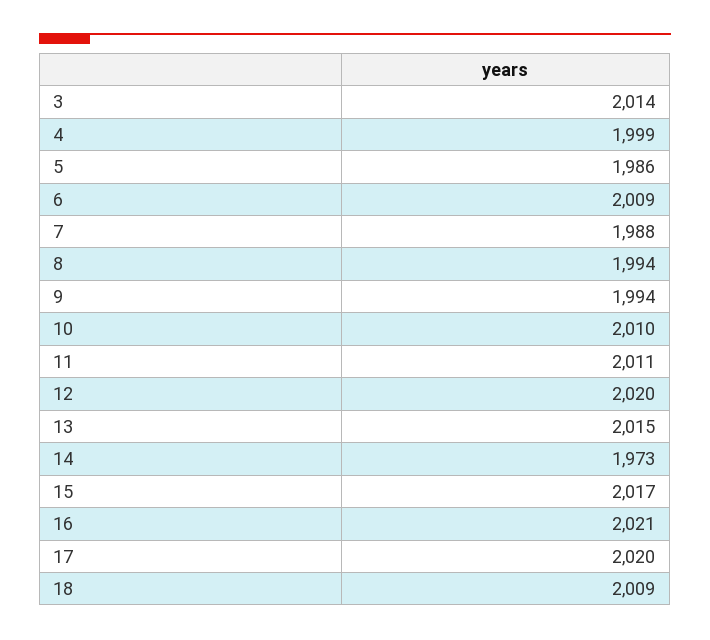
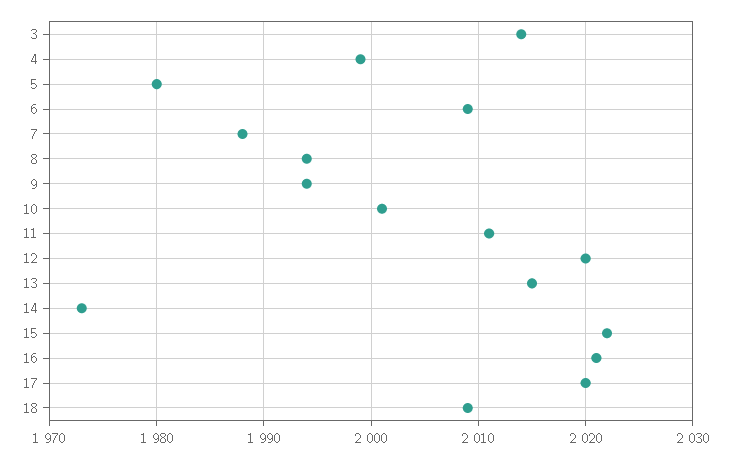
  {
    "3": 2014,
    "4": 1999,
-   "5": 1986,
+   "5": 1980,
    "6": 2009,
    "7": 1988,
    "8": 1994,
    "9": 1994,
-   "10": 2010,
+   "10": 2001,
    "11": 2011,
    "12": 2020,
    "13": 2015,
    "14": 1973,
-   "15": 2017,
+   "15": 2022,
    "16": 2021,
    "17": 2020,
    "18": 2009
  }

